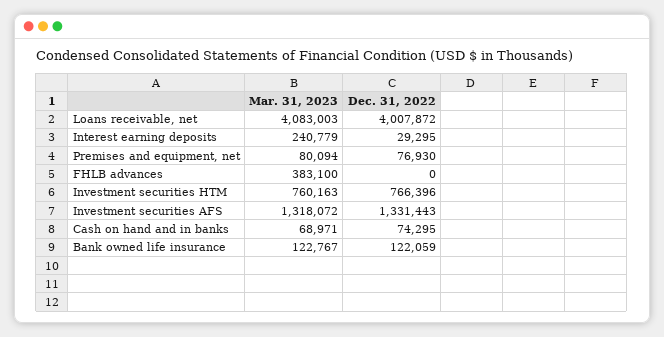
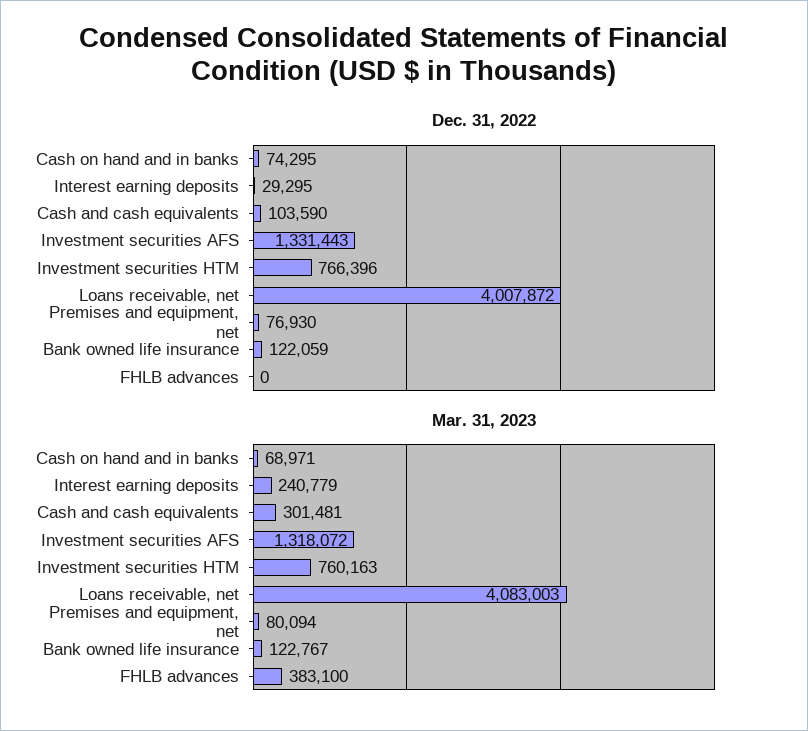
  {
    "Mar. 31, 2023": {
      "Loans receivable, net": 4083003,
      "Interest earning deposits": 240779,
      "Premises and equipment, net": 80094,
      "FHLB advances": 383100,
      "Investment securities HTM": 760163,
      "Investment securities AFS": 1318072,
      "Cash on hand and in banks": 68971,
-     "Bank owned life insurance": 122767
+     "Bank owned life insurance": 122767,
+     "Cash and cash equivalents": 301481
    },
    "Dec. 31, 2022": {
      "Loans receivable, net": 4007872,
      "Interest earning deposits": 29295,
      "Premises and equipment, net": 76930,
      "FHLB advances": 0,
      "Investment securities HTM": 766396,
      "Investment securities AFS": 1331443,
      "Cash on hand and in banks": 74295,
-     "Bank owned life insurance": 122059
+     "Bank owned life insurance": 122059,
+     "Cash and cash equivalents": 103590
    }
  }

